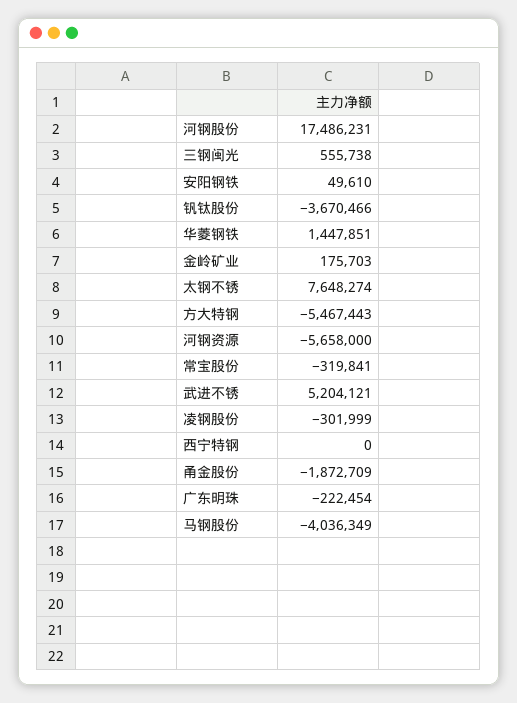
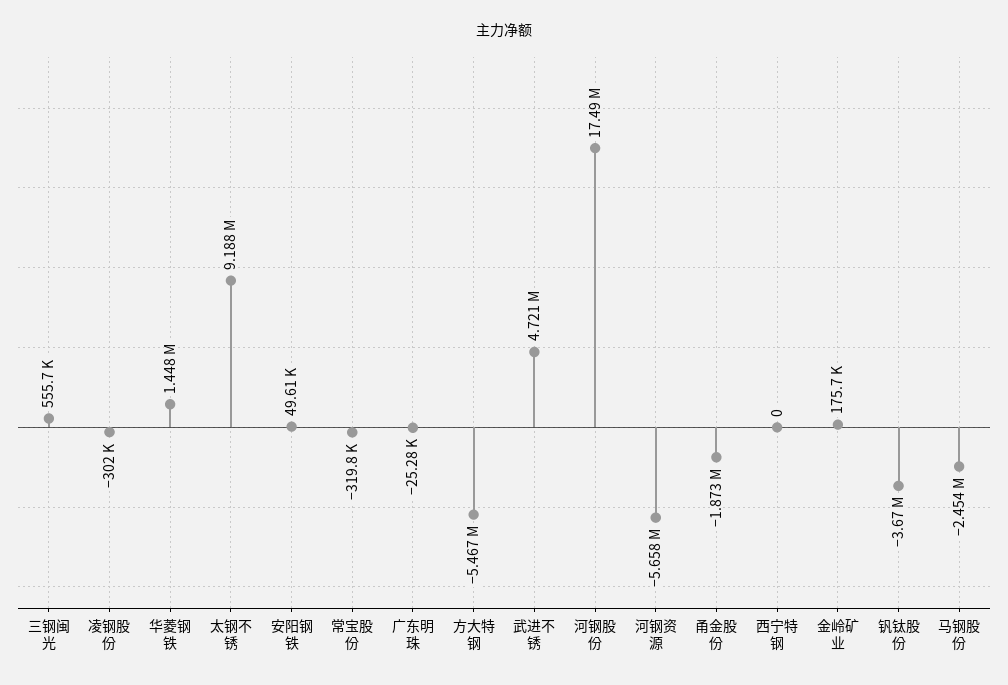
  {
    "河钢股份": 17486231,
    "三钢闽光": 555738,
    "安阳钢铁": 49610,
    "钒钛股份": -3670466,
    "华菱钢铁": 1447851,
    "金岭矿业": 175703,
-   "太钢不锈": 7648274,
+   "太钢不锈": 9188000,
    "方大特钢": -5467443,
    "河钢资源": -5658000,
    "常宝股份": -319841,
-   "武进不锈": 5204121,
+   "武进不锈": 4721000,
    "凌钢股份": -301999,
    "西宁特钢": 0,
    "甬金股份": -1872709,
-   "广东明珠": -222454,
+   "广东明珠": -25280,
-   "马钢股份": -4036349
+   "马钢股份": -2454000
  }

